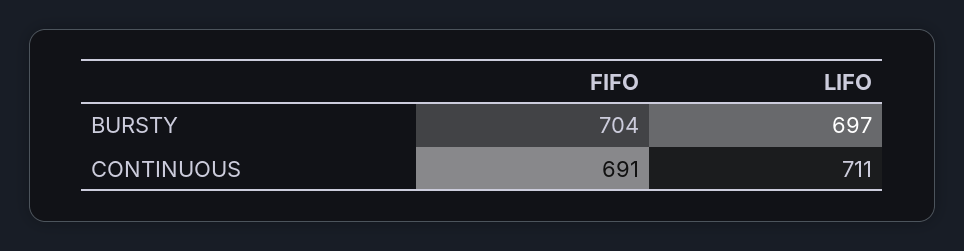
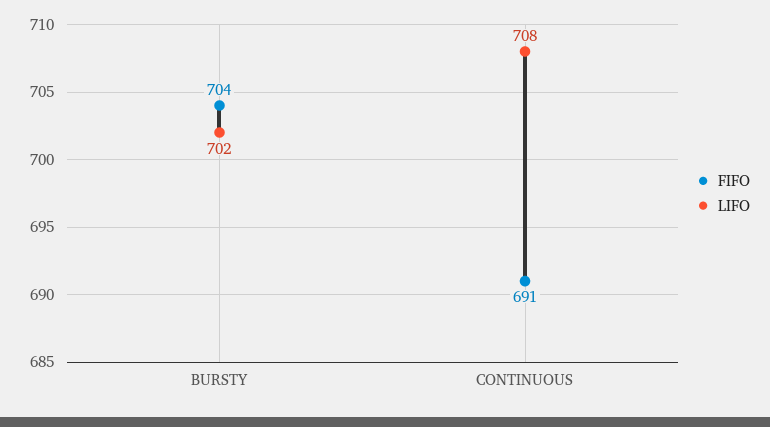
  {
    "FIFO": {
      "BURSTY": 704,
      "CONTINUOUS": 691
    },
    "LIFO": {
-     "BURSTY": 697,
+     "BURSTY": 702,
-     "CONTINUOUS": 711
+     "CONTINUOUS": 708
    }
  }

